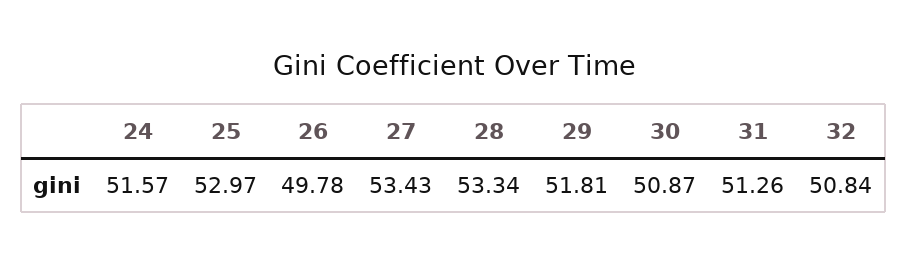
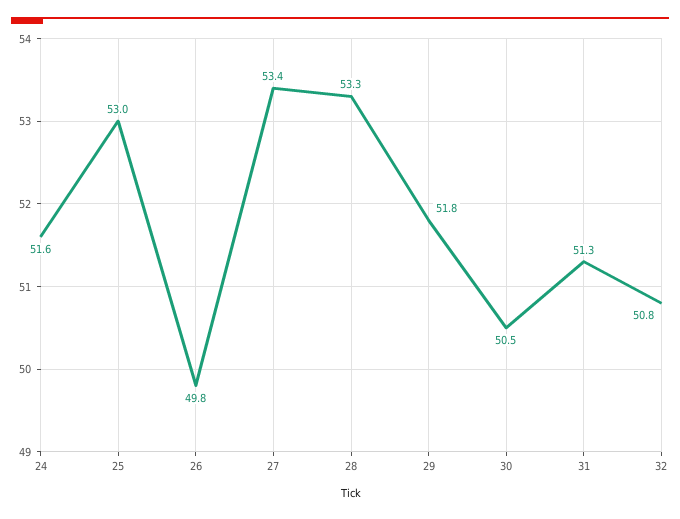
  {
    "24": 51.57,
    "25": 52.97,
    "26": 49.78,
    "27": 53.43,
    "28": 53.34,
    "29": 51.81,
-   "30": 50.87,
+   "30": 50.5,
    "31": 51.26,
    "32": 50.84
  }

